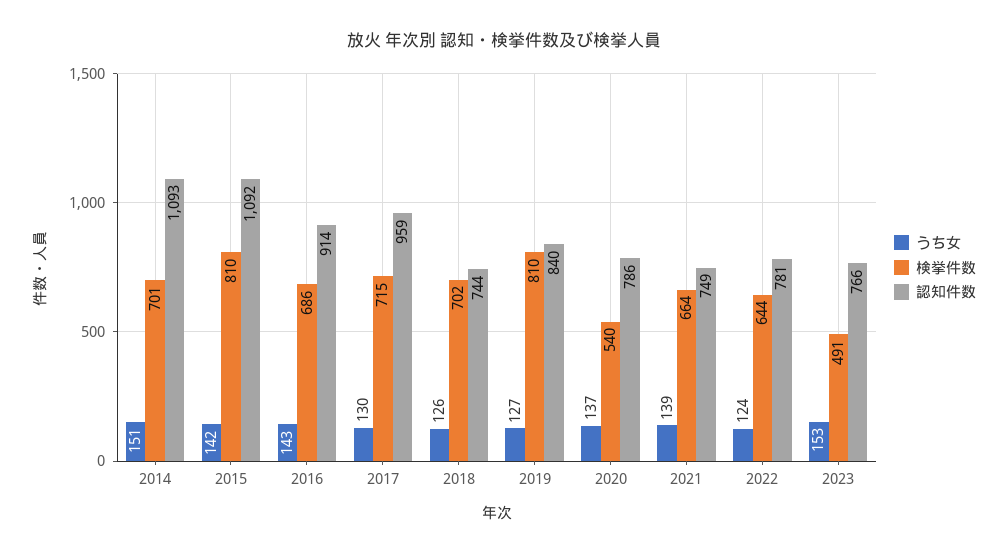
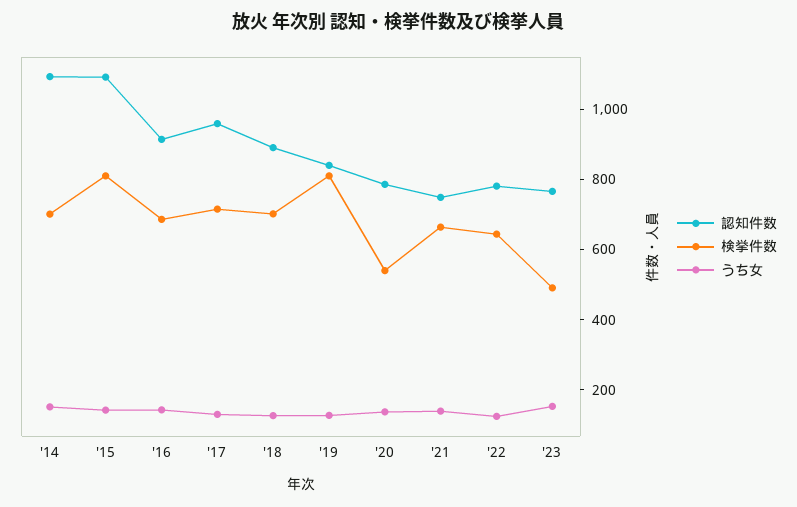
  {
    "うち女": {
      "2014": 151,
      "2015": 142,
      "2016": 143,
      "2017": 130,
      "2018": 126,
      "2019": 127,
      "2020": 137,
      "2021": 139,
      "2022": 124,
      "2023": 153
    },
    "検挙件数": {
      "2014": 701,
      "2015": 810,
      "2016": 686,
      "2017": 715,
      "2018": 702,
      "2019": 810,
      "2020": 540,
      "2021": 664,
      "2022": 644,
      "2023": 491
    },
    "認知件数": {
      "2014": 1093,
      "2015": 1092,
      "2016": 914,
      "2017": 959,
-     "2018": 744,
+     "2018": 900,
      "2019": 840,
      "2020": 786,
      "2021": 749,
      "2022": 781,
      "2023": 766
    }
  }

